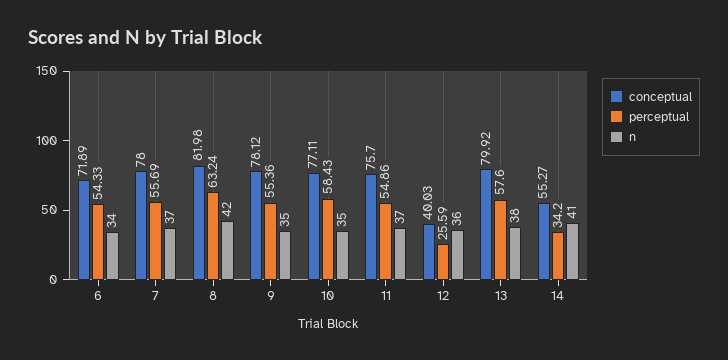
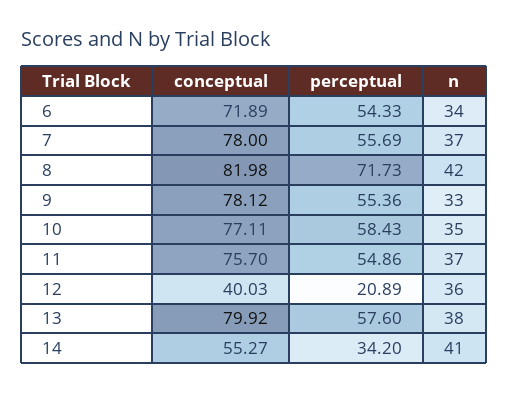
  {
    "conceptual": {
      "6": 71.89,
      "7": 78,
      "8": 81.98,
      "9": 78.12,
      "10": 77.11,
      "11": 75.7,
      "12": 40.03,
      "13": 79.92,
      "14": 55.27
    },
    "perceptual": {
      "6": 54.33,
      "7": 55.69,
-     "8": 63.24,
+     "8": 71.73,
      "9": 55.36,
      "10": 58.43,
      "11": 54.86,
-     "12": 25.59,
+     "12": 20.89,
      "13": 57.6,
      "14": 34.2
    },
    "n": {
      "6": 34,
      "7": 37,
      "8": 42,
-     "9": 35,
+     "9": 33,
      "10": 35,
      "11": 37,
      "12": 36,
      "13": 38,
      "14": 41
    }
  }

